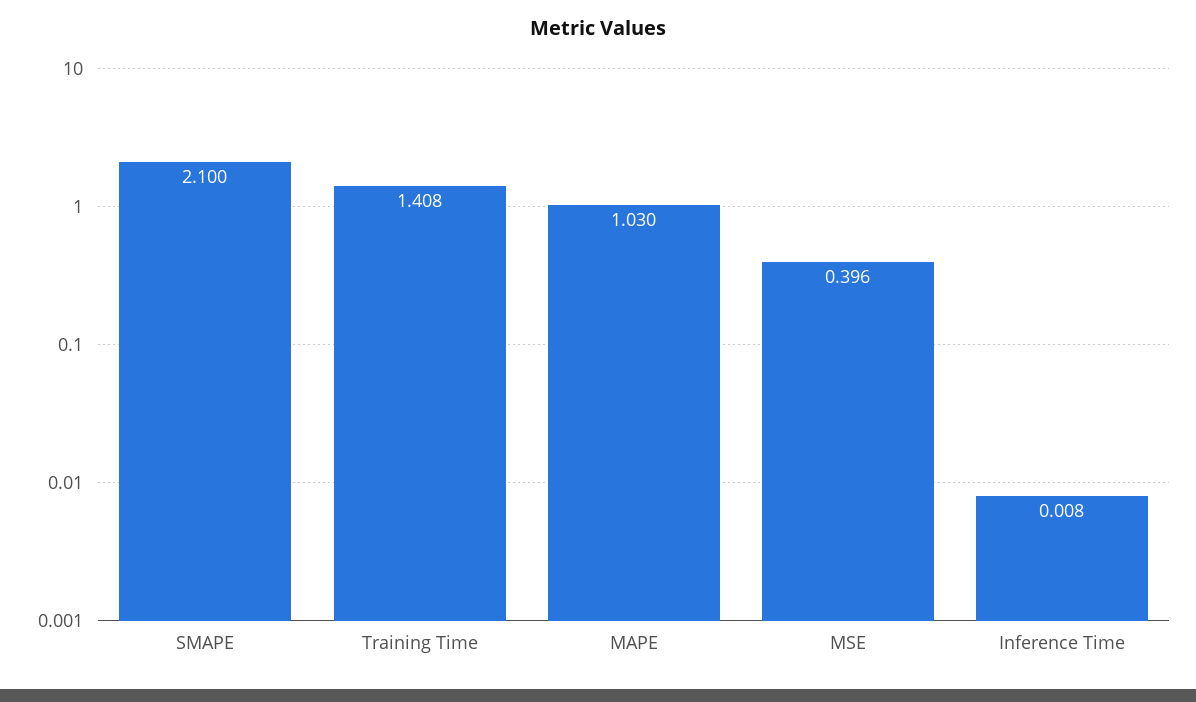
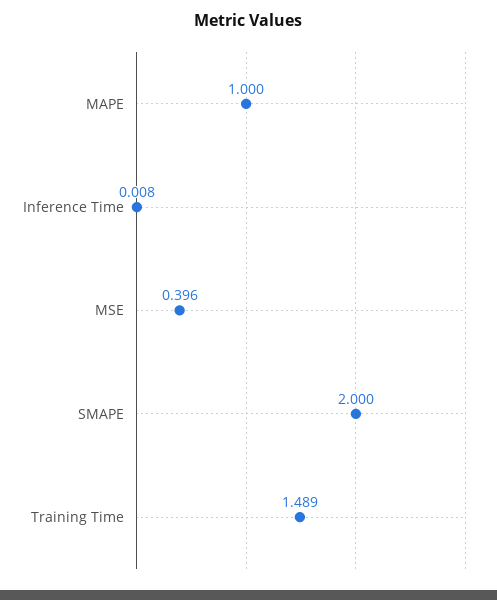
  {
-   "SMAPE": 2.1,
+   "SMAPE": 2,
-   "Training Time": 1.408,
+   "Training Time": 1.489,
-   "MAPE": 1.03,
+   "MAPE": 1,
    "MSE": 0.396,
    "Inference Time": 0.008
  }

